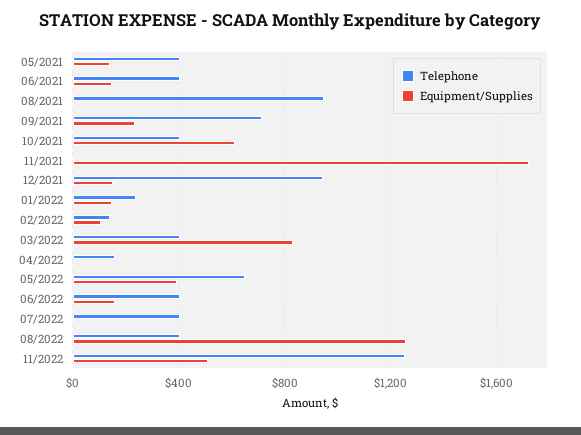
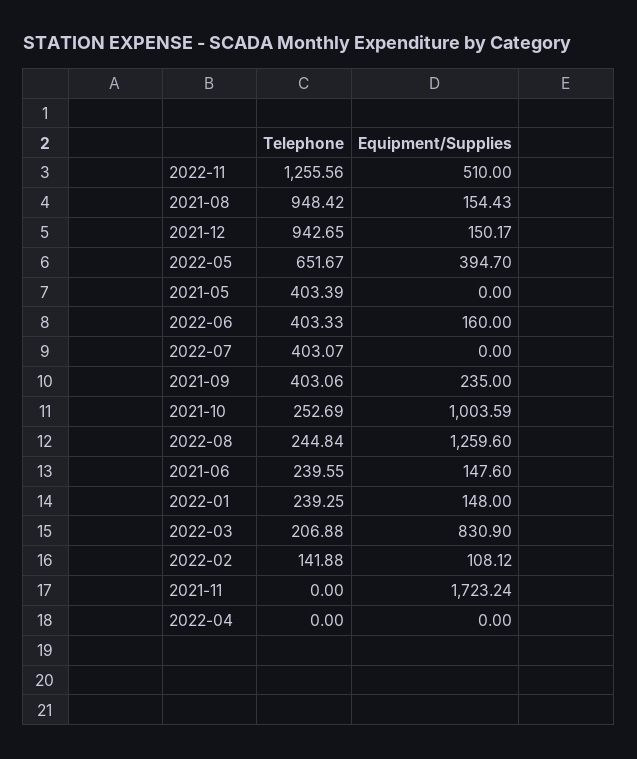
  {
    "Telephone": {
      "05/2021": 403.39,
-     "06/2021": 400,
+     "06/2021": 239.55,
      "08/2021": 948.42,
-     "09/2021": 700,
+     "09/2021": 403.06,
-     "10/2021": 400,
+     "10/2021": 252.69,
      "11/2021": 0,
      "12/2021": 942.65,
      "01/2022": 239.25,
      "02/2022": 141.88,
-     "03/2022": 400,
+     "03/2022": 206.88,
-     "04/2022": 150,
+     "04/2022": 0,
      "05/2022": 651.67,
      "06/2022": 403.33,
      "07/2022": 403.07,
-     "08/2022": 400,
+     "08/2022": 244.84,
      "11/2022": 1255.56
    },
    "Equipment/Supplies": {
-     "05/2021": 150,
+     "05/2021": 0,
      "06/2021": 147.6,
-     "08/2021": 0,
+     "08/2021": 154.43,
      "09/2021": 235,
-     "10/2021": 600,
+     "10/2021": 1003.59,
      "11/2021": 1723.24,
      "12/2021": 150.17,
      "01/2022": 148,
      "02/2022": 108.12,
      "03/2022": 830.9,
      "04/2022": 0,
      "05/2022": 394.7,
      "06/2022": 160,
      "07/2022": 0,
      "08/2022": 1259.6,
      "11/2022": 510
    }
  }

